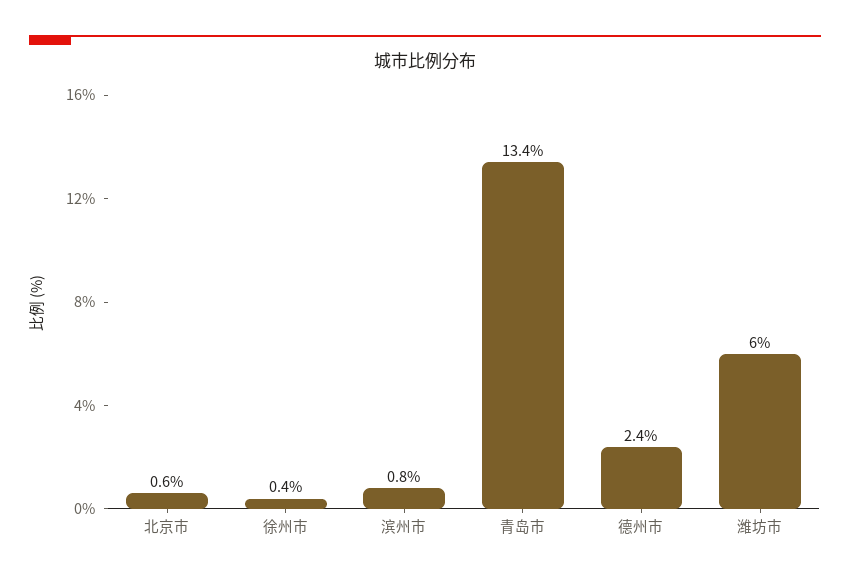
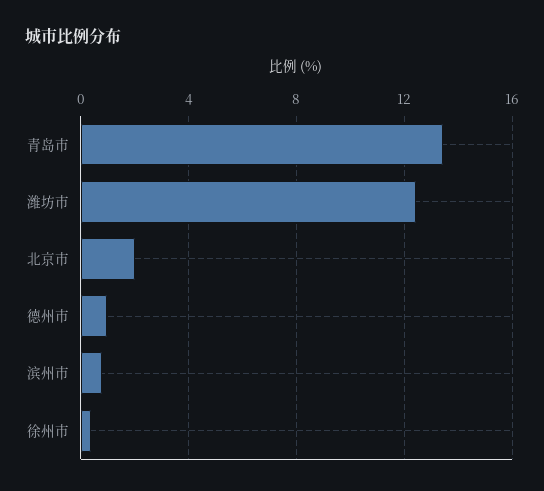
  {
-   "北京市": 0.6,
+   "北京市": 2,
    "徐州市": 0.4,
    "滨州市": 0.8,
    "青岛市": 13.4,
-   "德州市": 2.4,
+   "德州市": 1,
-   "潍坊市": 6
+   "潍坊市": 12.5
  }

